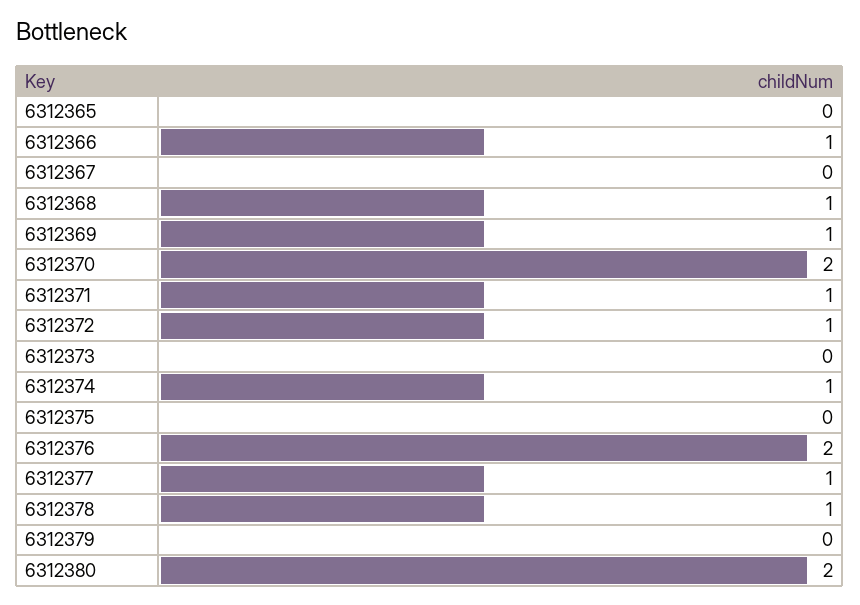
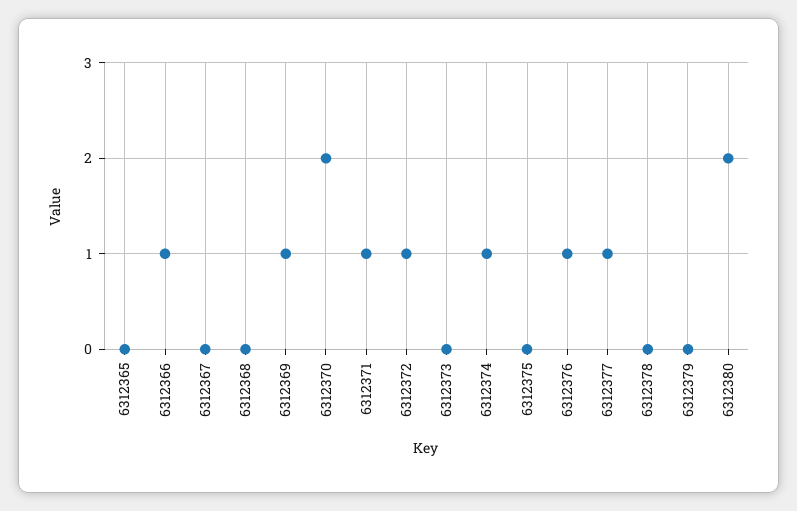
  {
    "6312365": 0,
    "6312366": 1,
    "6312367": 0,
-   "6312368": 1,
+   "6312368": 0,
    "6312369": 1,
    "6312370": 2,
    "6312371": 1,
    "6312372": 1,
    "6312373": 0,
    "6312374": 1,
    "6312375": 0,
-   "6312376": 2,
+   "6312376": 1,
    "6312377": 1,
-   "6312378": 1,
+   "6312378": 0,
    "6312379": 0,
    "6312380": 2
  }

